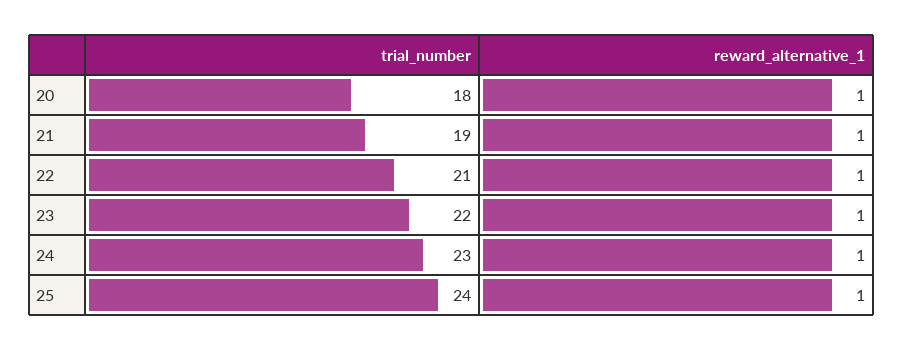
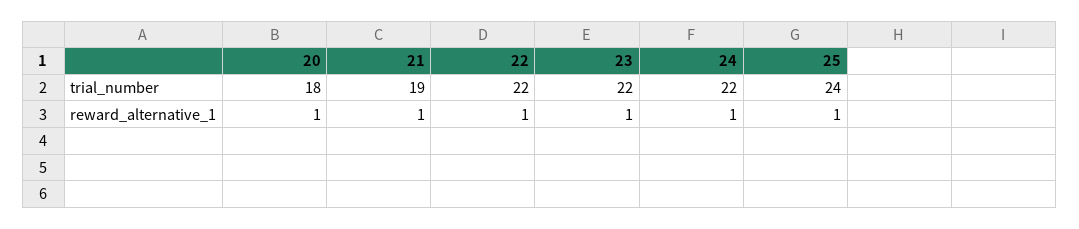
  {
    "trial_number": {
      "20": 18,
      "21": 19,
-     "22": 21,
+     "22": 22,
      "23": 22,
-     "24": 23,
+     "24": 22,
      "25": 24
    },
    "reward_alternative_1": {
      "20": 1,
      "21": 1,
      "22": 1,
      "23": 1,
      "24": 1,
      "25": 1
    }
  }

